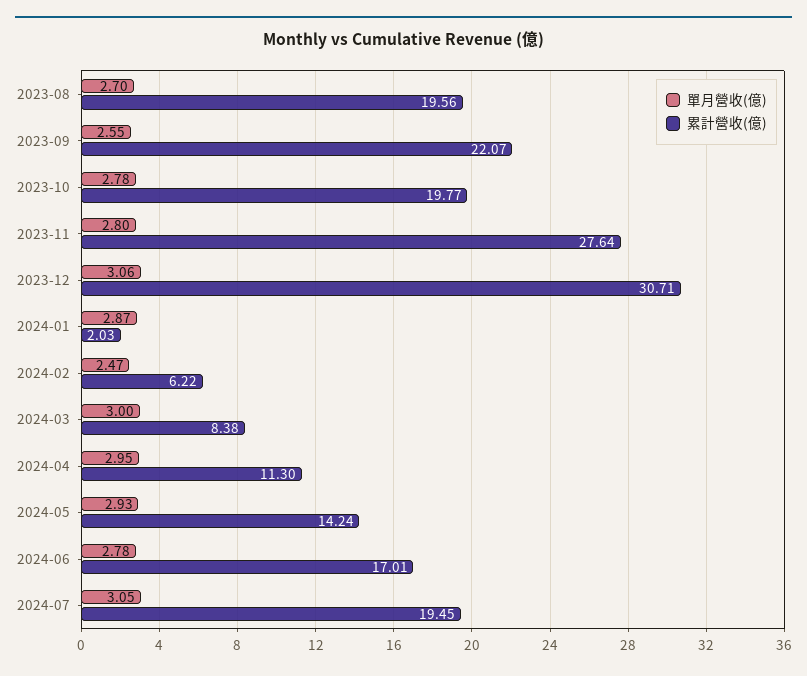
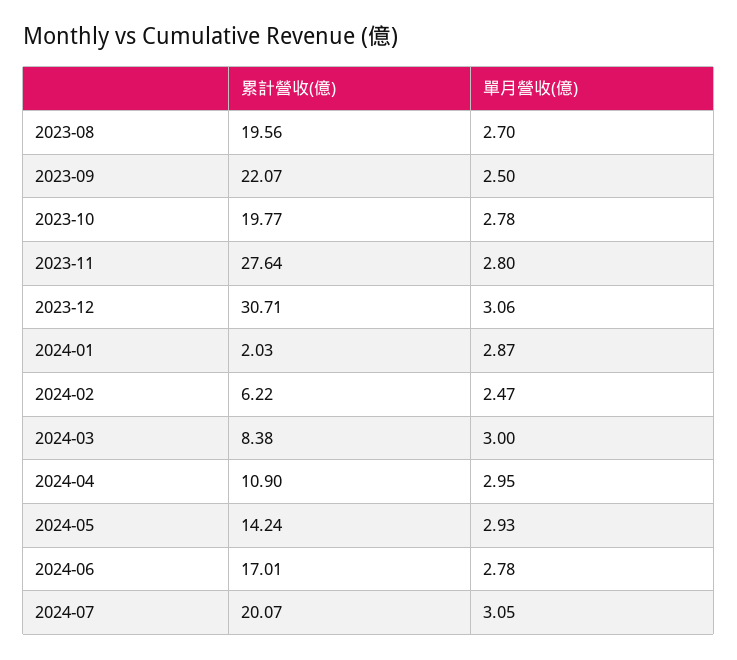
  {
    "單月營收(億)": {
      "2023-08": 2.7,
-     "2023-09": 2.55,
+     "2023-09": 2.5,
      "2023-10": 2.78,
      "2023-11": 2.8,
      "2023-12": 3.06,
      "2024-01": 2.87,
      "2024-02": 2.47,
      "2024-03": 3,
      "2024-04": 2.95,
      "2024-05": 2.93,
      "2024-06": 2.78,
      "2024-07": 3.05
    },
    "累計營收(億)": {
      "2023-08": 19.56,
      "2023-09": 22.07,
      "2023-10": 19.77,
      "2023-11": 27.64,
      "2023-12": 30.71,
      "2024-01": 2.03,
      "2024-02": 6.22,
      "2024-03": 8.38,
-     "2024-04": 11.3,
+     "2024-04": 10.9,
      "2024-05": 14.24,
      "2024-06": 17.01,
-     "2024-07": 19.45
+     "2024-07": 20.07
    }
  }

